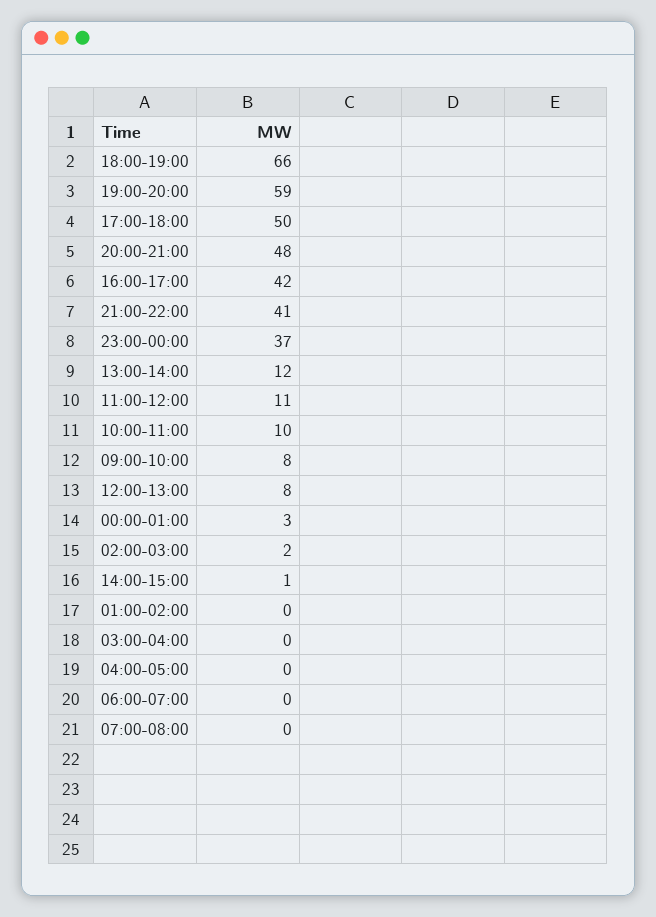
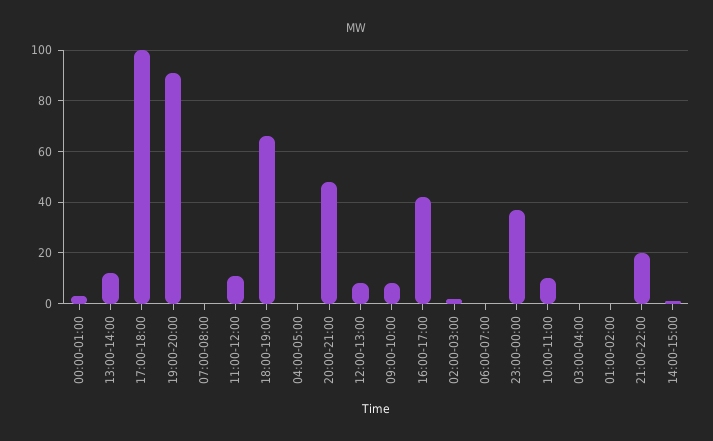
  {
    "18:00-19:00": 66,
-   "19:00-20:00": 59,
+   "19:00-20:00": 90,
-   "17:00-18:00": 50,
+   "17:00-18:00": 100,
    "20:00-21:00": 48,
    "16:00-17:00": 42,
-   "21:00-22:00": 41,
+   "21:00-22:00": 20,
    "23:00-00:00": 37,
    "13:00-14:00": 12,
    "11:00-12:00": 11,
    "10:00-11:00": 10,
    "09:00-10:00": 8,
    "12:00-13:00": 8,
    "00:00-01:00": 3,
    "02:00-03:00": 2,
    "14:00-15:00": 1,
    "01:00-02:00": 0,
    "03:00-04:00": 0,
    "04:00-05:00": 0,
    "06:00-07:00": 0,
    "07:00-08:00": 0
  }

